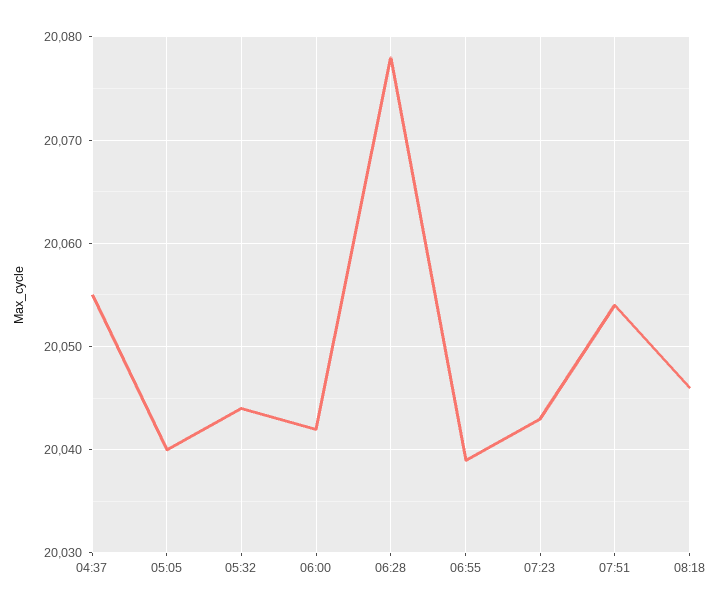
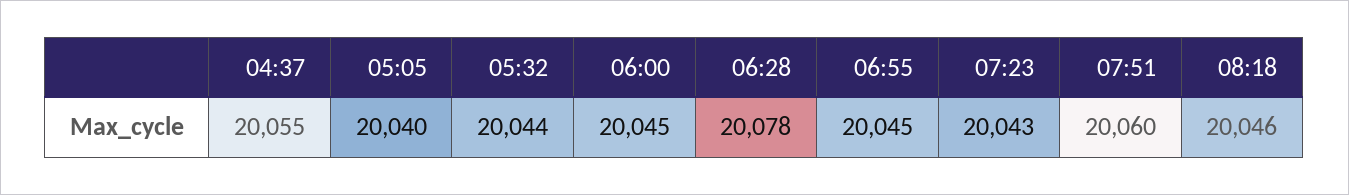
  {
    "04:37": 20055,
    "05:05": 20040,
    "05:32": 20044,
-   "06:00": 20042,
+   "06:00": 20045,
    "06:28": 20078,
-   "06:55": 20039,
+   "06:55": 20045,
    "07:23": 20043,
-   "07:51": 20054,
+   "07:51": 20060,
    "08:18": 20046
  }

